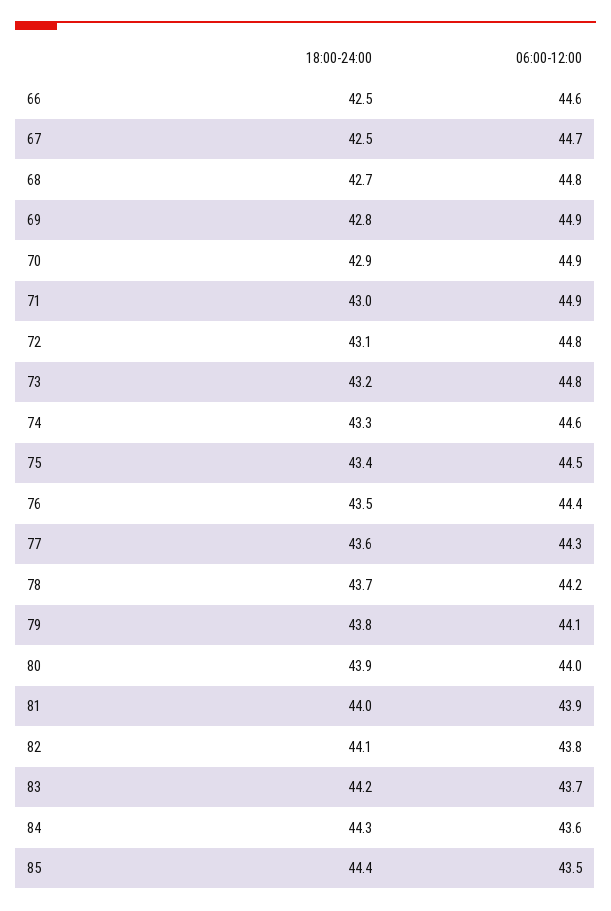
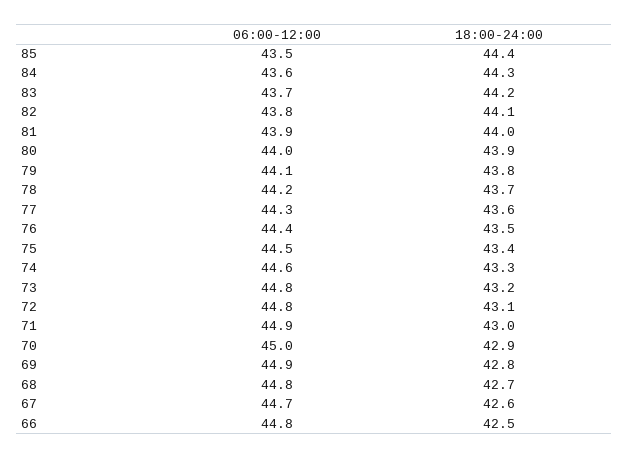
  {
    "18:00-24:00": {
      "66": 42.5,
-     "67": 42.5,
+     "67": 42.6,
      "68": 42.7,
      "69": 42.8,
      "70": 42.9,
      "71": 43,
      "72": 43.1,
      "73": 43.2,
      "74": 43.3,
      "75": 43.4,
      "76": 43.5,
      "77": 43.6,
      "78": 43.7,
      "79": 43.8,
      "80": 43.9,
      "81": 44,
      "82": 44.1,
      "83": 44.2,
      "84": 44.3,
      "85": 44.4
    },
    "06:00-12:00": {
-     "66": 44.6,
+     "66": 44.8,
      "67": 44.7,
      "68": 44.8,
      "69": 44.9,
-     "70": 44.9,
+     "70": 45,
      "71": 44.9,
      "72": 44.8,
      "73": 44.8,
      "74": 44.6,
      "75": 44.5,
      "76": 44.4,
      "77": 44.3,
      "78": 44.2,
      "79": 44.1,
      "80": 44,
      "81": 43.9,
      "82": 43.8,
      "83": 43.7,
      "84": 43.6,
      "85": 43.5
    }
  }

